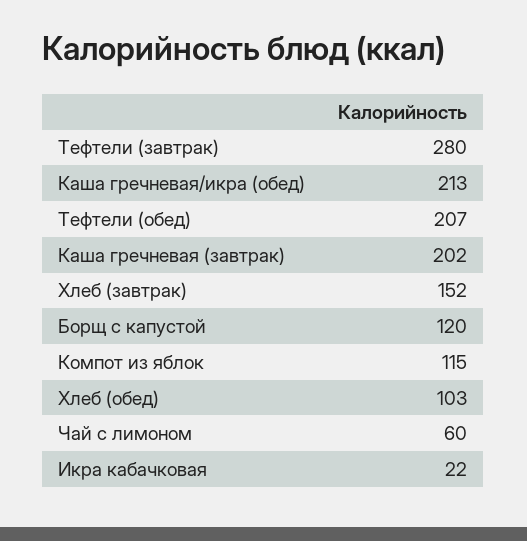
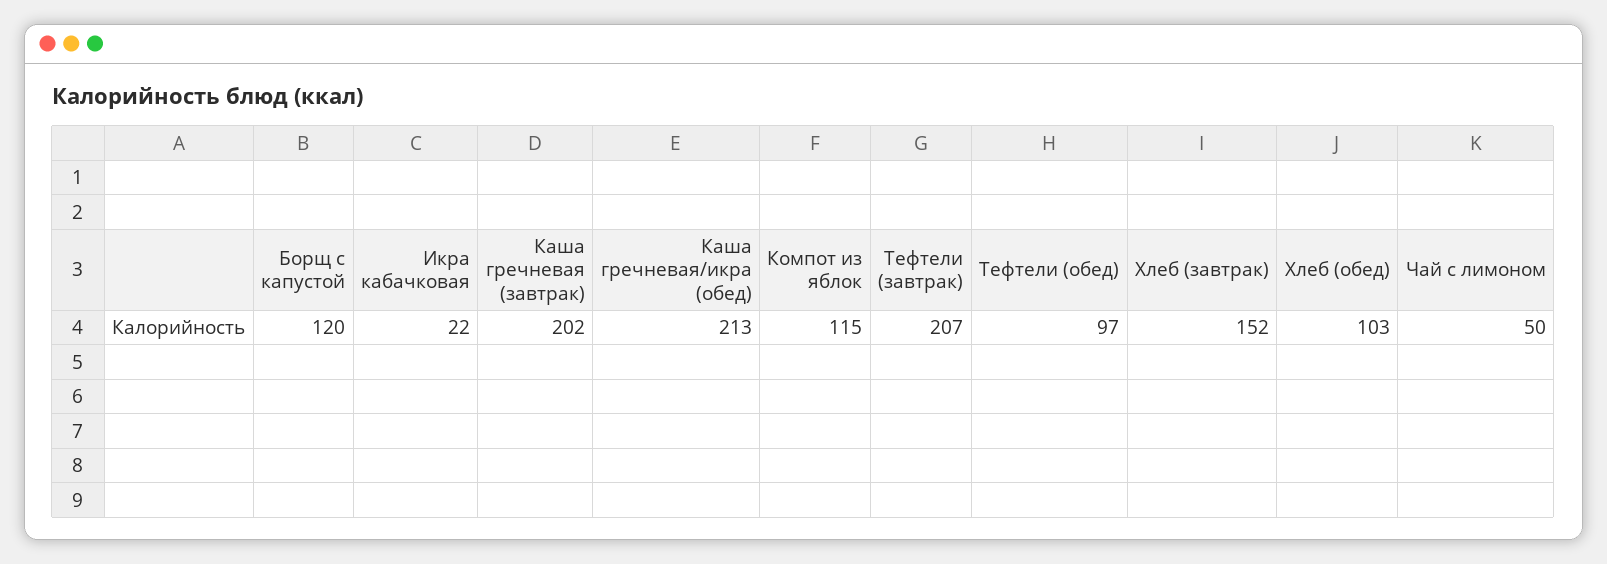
  {
-   "Тефтели (завтрак)": 280,
+   "Тефтели (завтрак)": 207,
    "Каша гречневая/икра (обед)": 213,
-   "Тефтели (обед)": 207,
+   "Тефтели (обед)": 97,
    "Каша гречневая (завтрак)": 202,
    "Хлеб (завтрак)": 152,
    "Борщ с капустой": 120,
    "Компот из яблок": 115,
    "Хлеб (обед)": 103,
-   "Чай с лимоном": 60,
+   "Чай с лимоном": 50,
    "Икра кабачковая": 22
  }

